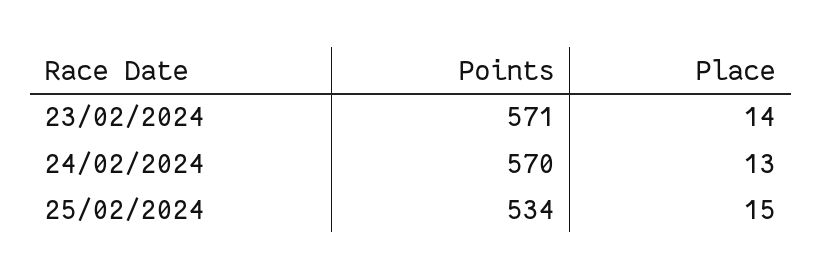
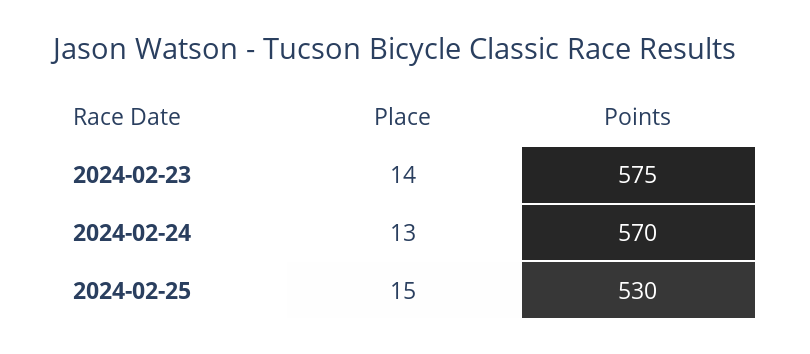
  {
    "Points": {
-     "23/02/2024": 571,
+     "23/02/2024": 575,
      "24/02/2024": 570,
-     "25/02/2024": 534
+     "25/02/2024": 530
    },
    "Place": {
      "23/02/2024": 14,
      "24/02/2024": 13,
      "25/02/2024": 15
    }
  }

